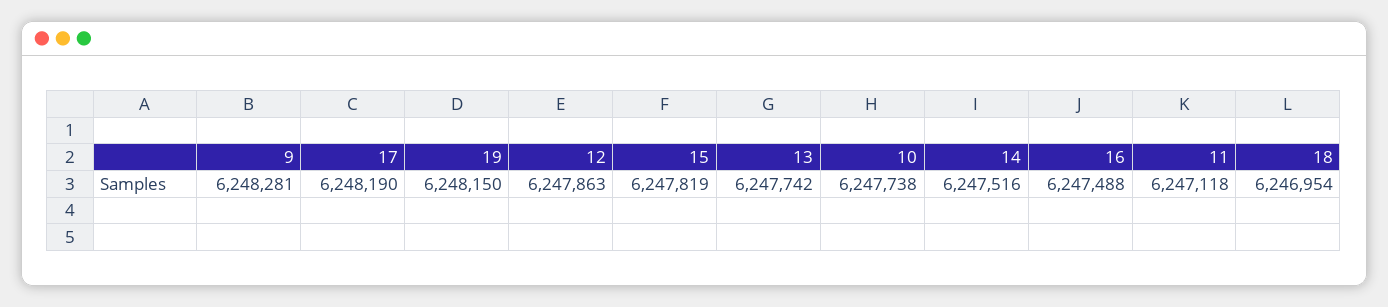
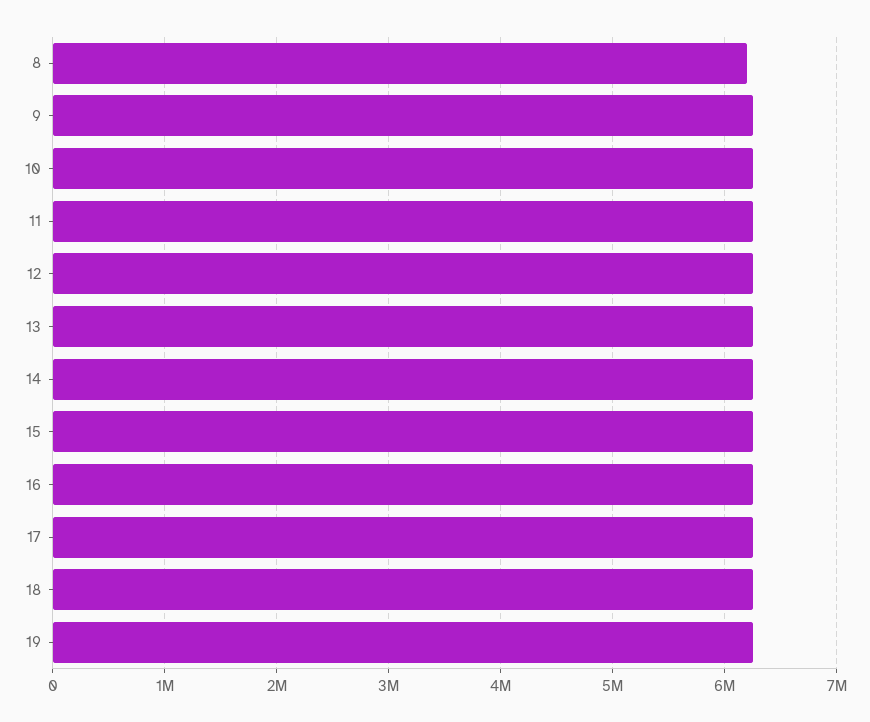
  {
    "9": 6248281,
    "17": 6248190,
    "19": 6248150,
    "12": 6247863,
    "15": 6247819,
    "13": 6247742,
    "10": 6247738,
    "14": 6247516,
    "16": 6247488,
    "11": 6247118,
-   "18": 6246954
+   "18": 6246954,
+   "8": 6200000
  }

